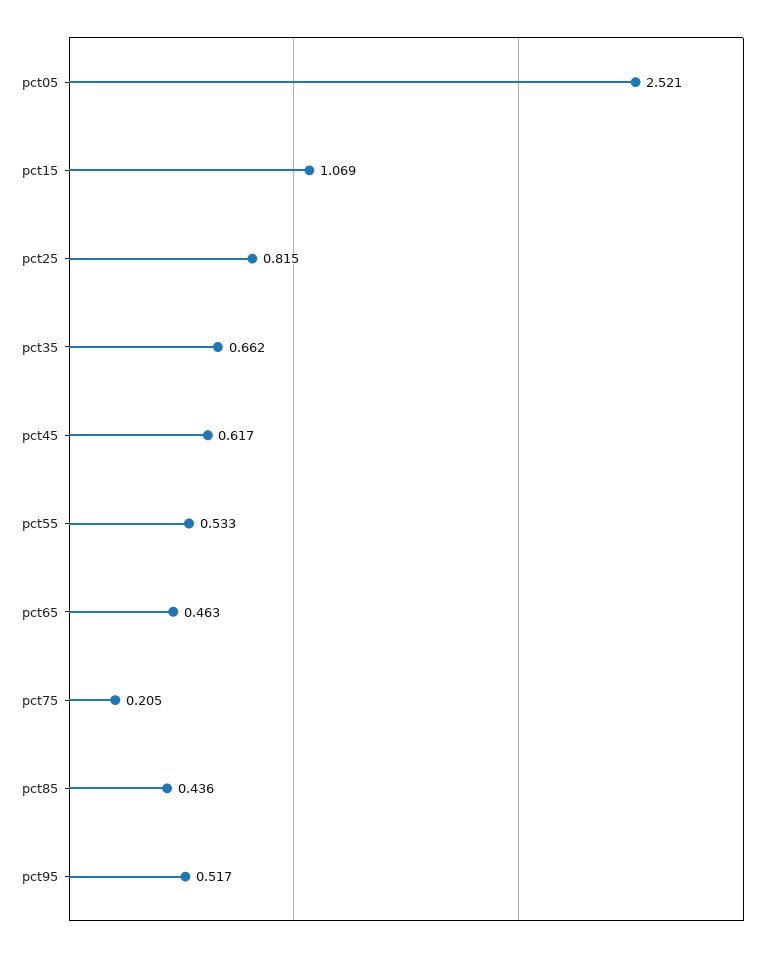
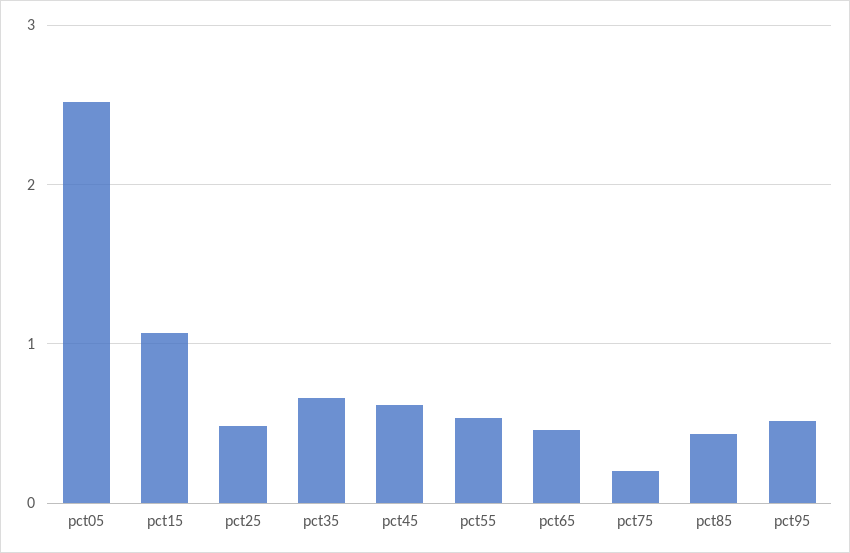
  {
    "pct05": 2.521,
    "pct15": 1.069,
-   "pct25": 0.815,
+   "pct25": 0.5,
    "pct35": 0.662,
    "pct45": 0.617,
    "pct55": 0.533,
    "pct65": 0.463,
    "pct75": 0.205,
    "pct85": 0.436,
    "pct95": 0.517
  }

